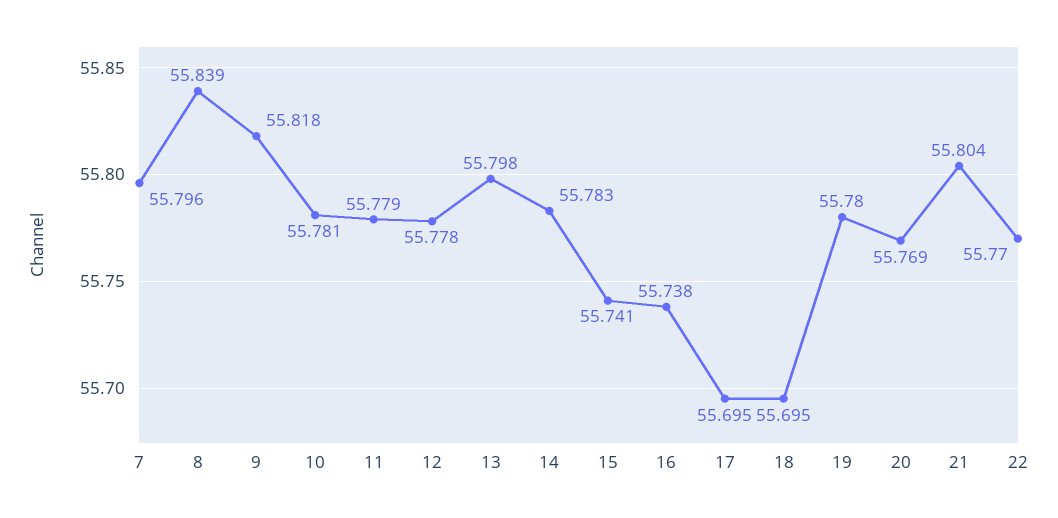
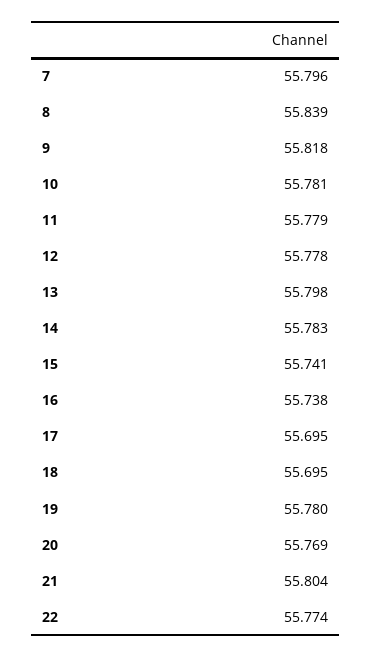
  {
    "7": 55.796,
    "8": 55.839,
    "9": 55.818,
    "10": 55.781,
    "11": 55.779,
    "12": 55.778,
    "13": 55.798,
    "14": 55.783,
    "15": 55.741,
    "16": 55.738,
    "17": 55.695,
    "18": 55.695,
    "19": 55.78,
    "20": 55.769,
    "21": 55.804,
-   "22": 55.77
+   "22": 55.774
  }

